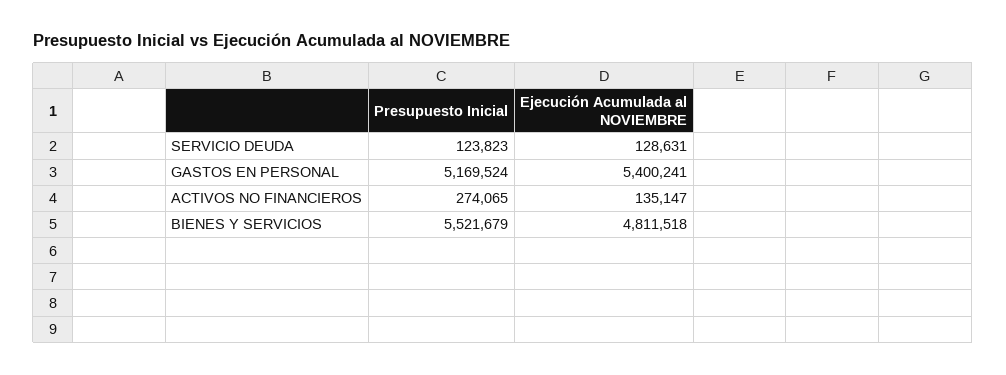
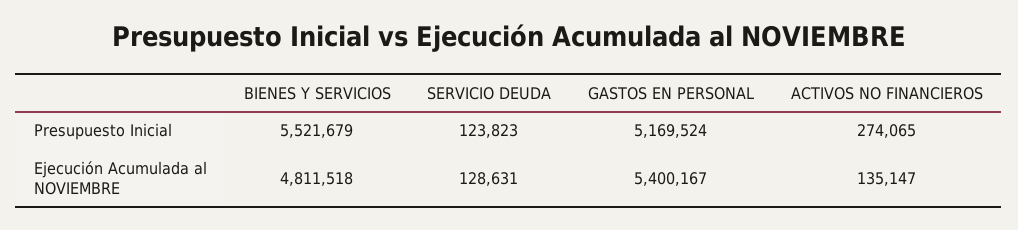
  {
    "Presupuesto Inicial": {
      "SERVICIO DEUDA": 123823,
      "GASTOS EN PERSONAL": 5169524,
      "ACTIVOS NO FINANCIEROS": 274065,
      "BIENES Y SERVICIOS": 5521679
    },
    "Ejecución Acumulada al NOVIEMBRE": {
      "SERVICIO DEUDA": 128631,
-     "GASTOS EN PERSONAL": 5400241,
+     "GASTOS EN PERSONAL": 5400167,
      "ACTIVOS NO FINANCIEROS": 135147,
      "BIENES Y SERVICIOS": 4811518
    }
  }

